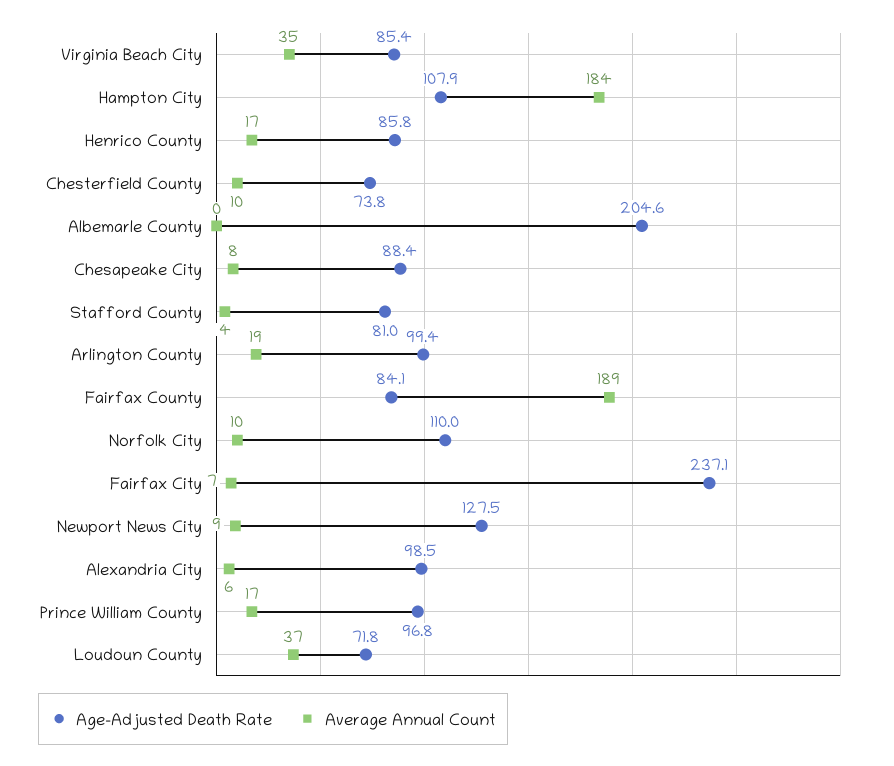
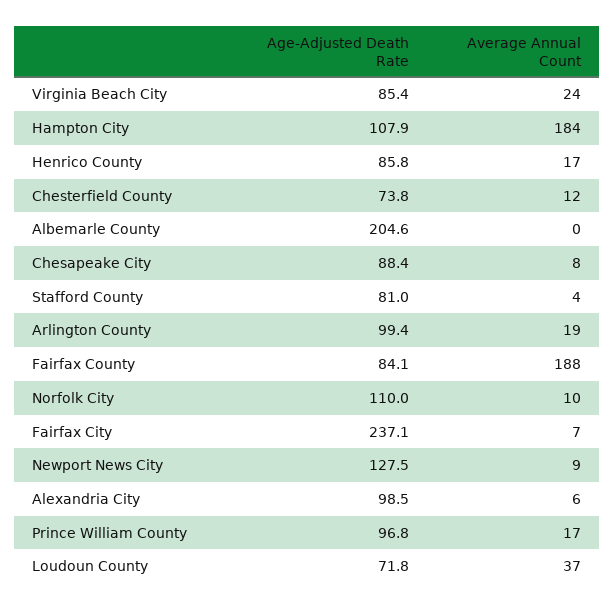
  {
    "Age-Adjusted Death Rate": {
      "Virginia Beach City": 85.4,
      "Hampton City": 107.9,
      "Henrico County": 85.8,
      "Chesterfield County": 73.8,
      "Albemarle County": 204.6,
      "Chesapeake City": 88.4,
      "Stafford County": 81,
      "Arlington County": 99.4,
      "Fairfax County": 84.1,
      "Norfolk City": 110,
      "Fairfax City": 237.1,
      "Newport News City": 127.5,
      "Alexandria City": 98.5,
      "Prince William County": 96.8,
      "Loudoun County": 71.8
    },
    "Average Annual Count": {
-     "Virginia Beach City": 35,
+     "Virginia Beach City": 24,
      "Hampton City": 184,
      "Henrico County": 17,
-     "Chesterfield County": 10,
+     "Chesterfield County": 12,
      "Albemarle County": 0,
      "Chesapeake City": 8,
      "Stafford County": 4,
      "Arlington County": 19,
-     "Fairfax County": 189,
+     "Fairfax County": 188,
      "Norfolk City": 10,
      "Fairfax City": 7,
      "Newport News City": 9,
      "Alexandria City": 6,
      "Prince William County": 17,
      "Loudoun County": 37
    }
  }

